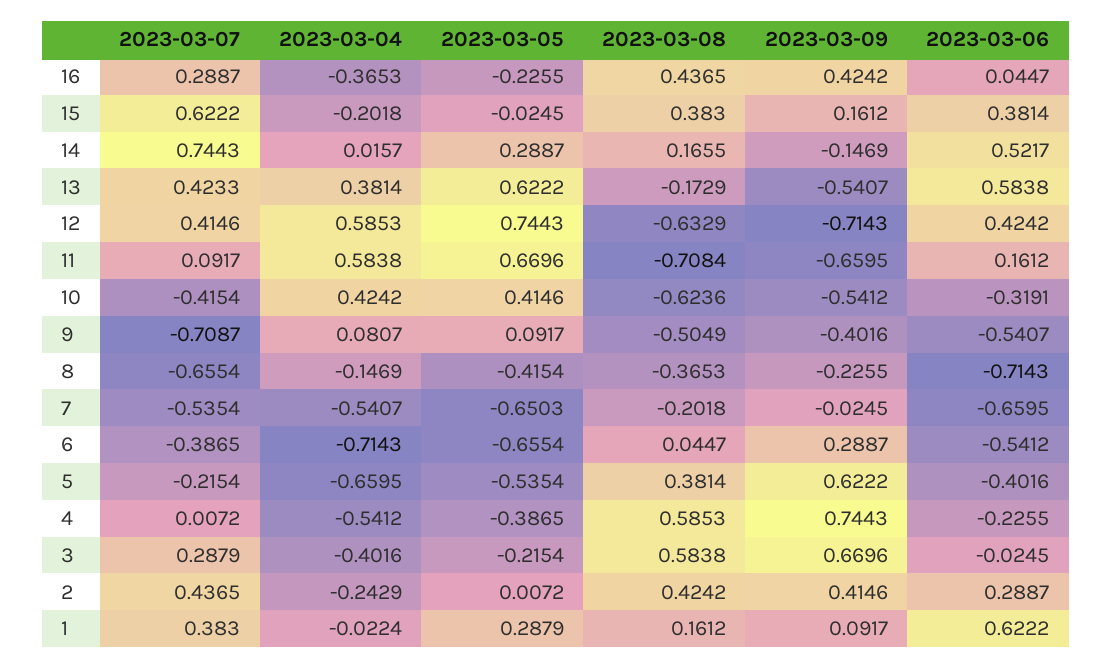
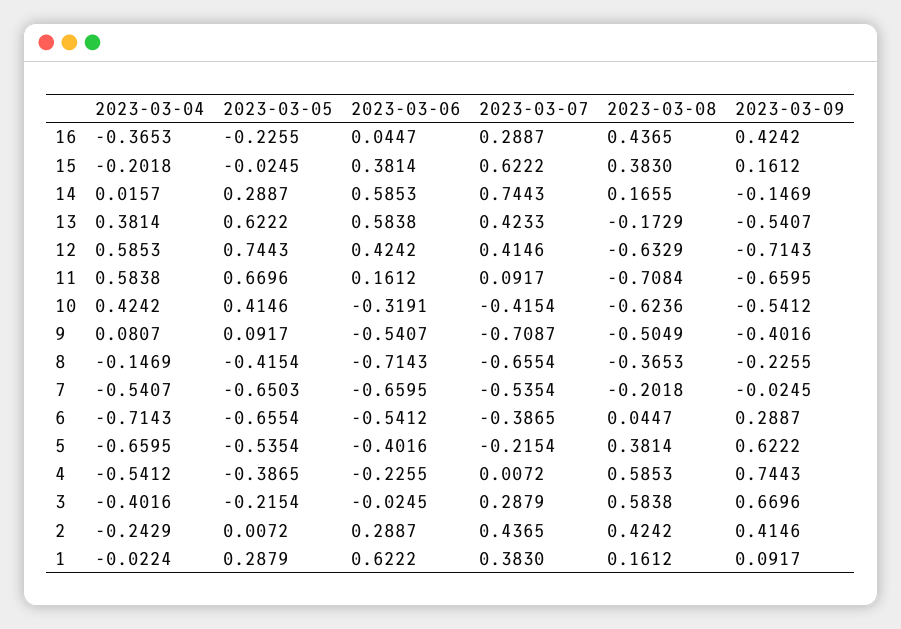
  {
    "2023-03-07": {
      "16": 0.2887,
      "15": 0.6222,
      "14": 0.7443,
      "13": 0.4233,
      "12": 0.4146,
      "11": 0.0917,
      "10": -0.4154,
      "9": -0.7087,
      "8": -0.6554,
      "7": -0.5354,
      "6": -0.3865,
      "5": -0.2154,
      "4": 0.0072,
      "3": 0.2879,
      "2": 0.4365,
      "1": 0.383
    },
    "2023-03-04": {
      "16": -0.3653,
      "15": -0.2018,
      "14": 0.0157,
      "13": 0.3814,
      "12": 0.5853,
      "11": 0.5838,
      "10": 0.4242,
      "9": 0.0807,
      "8": -0.1469,
      "7": -0.5407,
      "6": -0.7143,
      "5": -0.6595,
      "4": -0.5412,
      "3": -0.4016,
      "2": -0.2429,
      "1": -0.0224
    },
    "2023-03-05": {
      "16": -0.2255,
      "15": -0.0245,
      "14": 0.2887,
      "13": 0.6222,
      "12": 0.7443,
      "11": 0.6696,
      "10": 0.4146,
      "9": 0.0917,
      "8": -0.4154,
      "7": -0.6503,
      "6": -0.6554,
      "5": -0.5354,
      "4": -0.3865,
      "3": -0.2154,
      "2": 0.0072,
      "1": 0.2879
    },
    "2023-03-08": {
      "16": 0.4365,
      "15": 0.383,
      "14": 0.1655,
      "13": -0.1729,
      "12": -0.6329,
      "11": -0.7084,
      "10": -0.6236,
      "9": -0.5049,
      "8": -0.3653,
      "7": -0.2018,
      "6": 0.0447,
      "5": 0.3814,
      "4": 0.5853,
      "3": 0.5838,
      "2": 0.4242,
      "1": 0.1612
    },
    "2023-03-09": {
      "16": 0.4242,
      "15": 0.1612,
      "14": -0.1469,
      "13": -0.5407,
      "12": -0.7143,
      "11": -0.6595,
      "10": -0.5412,
      "9": -0.4016,
      "8": -0.2255,
      "7": -0.0245,
      "6": 0.2887,
      "5": 0.6222,
      "4": 0.7443,
      "3": 0.6696,
      "2": 0.4146,
      "1": 0.0917
    },
    "2023-03-06": {
      "16": 0.0447,
      "15": 0.3814,
-     "14": 0.5217,
+     "14": 0.5853,
      "13": 0.5838,
      "12": 0.4242,
      "11": 0.1612,
      "10": -0.3191,
      "9": -0.5407,
      "8": -0.7143,
      "7": -0.6595,
      "6": -0.5412,
      "5": -0.4016,
      "4": -0.2255,
      "3": -0.0245,
      "2": 0.2887,
      "1": 0.6222
    }
  }

